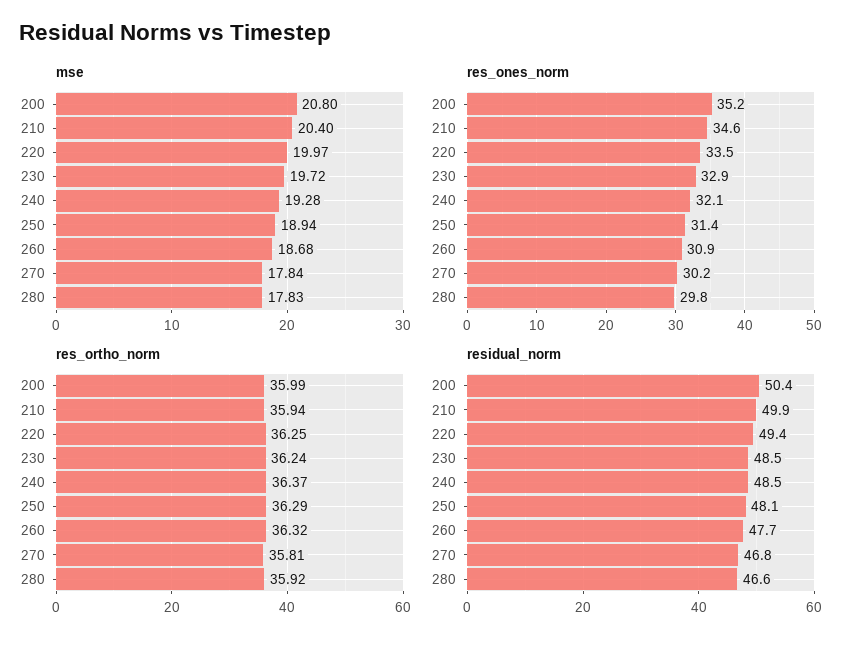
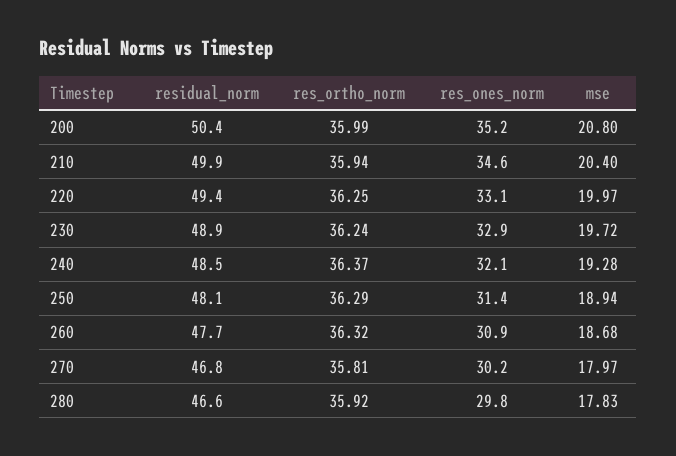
  {
    "mse": {
      "200": 20.8,
      "210": 20.4,
      "220": 19.97,
      "230": 19.72,
      "240": 19.28,
      "250": 18.94,
      "260": 18.68,
-     "270": 17.84,
+     "270": 17.97,
      "280": 17.83
    },
    "res_ones_norm": {
      "200": 35.2,
      "210": 34.6,
-     "220": 33.5,
+     "220": 33.1,
      "230": 32.9,
      "240": 32.1,
      "250": 31.4,
      "260": 30.9,
      "270": 30.2,
      "280": 29.8
    },
    "res_ortho_norm": {
      "200": 35.99,
      "210": 35.94,
      "220": 36.25,
      "230": 36.24,
      "240": 36.37,
      "250": 36.29,
      "260": 36.32,
      "270": 35.81,
      "280": 35.92
    },
    "residual_norm": {
      "200": 50.4,
      "210": 49.9,
      "220": 49.4,
-     "230": 48.5,
+     "230": 48.9,
      "240": 48.5,
      "250": 48.1,
      "260": 47.7,
      "270": 46.8,
      "280": 46.6
    }
  }

